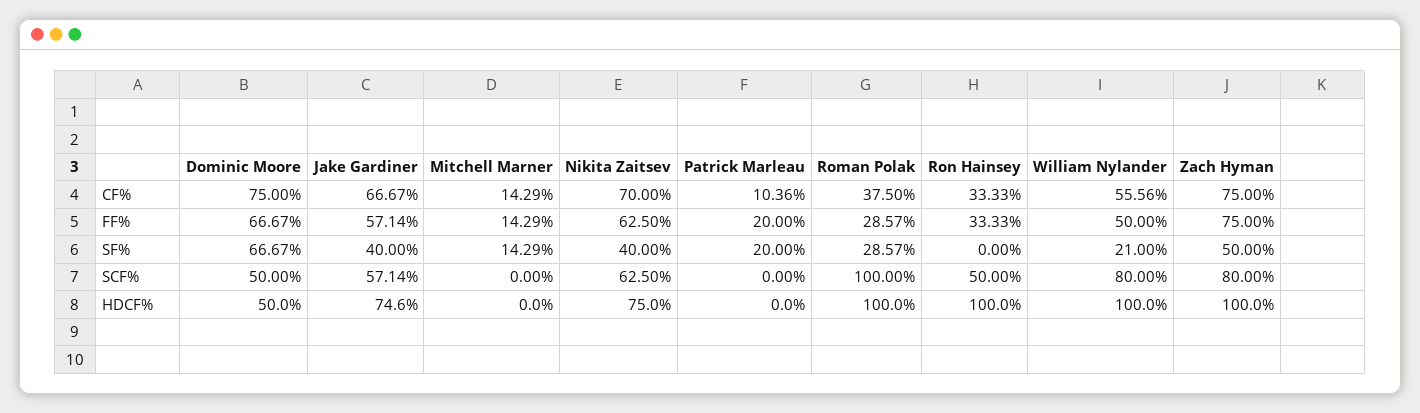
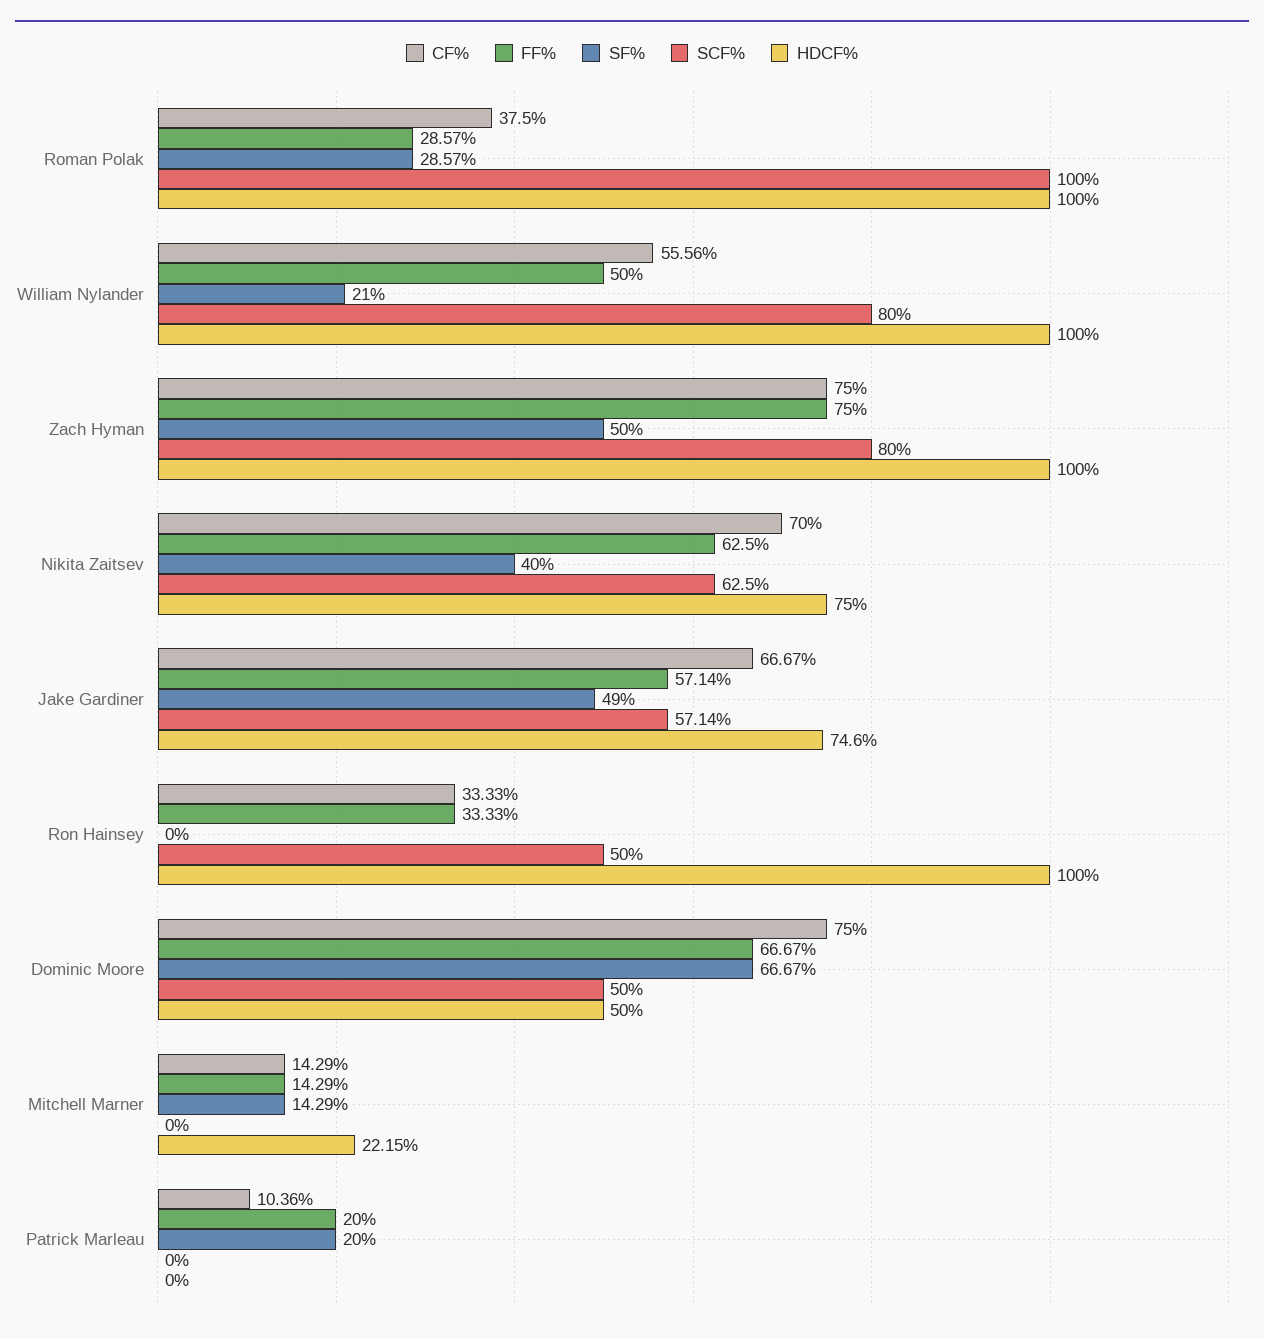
  {
    "CF%": {
      "Dominic Moore": 75,
      "Jake Gardiner": 66.67,
      "Mitchell Marner": 14.29,
      "Nikita Zaitsev": 70,
      "Patrick Marleau": 10.36,
      "Roman Polak": 37.5,
      "Ron Hainsey": 33.33,
      "William Nylander": 55.56,
      "Zach Hyman": 75
    },
    "FF%": {
      "Dominic Moore": 66.67,
      "Jake Gardiner": 57.14,
      "Mitchell Marner": 14.29,
      "Nikita Zaitsev": 62.5,
      "Patrick Marleau": 20,
      "Roman Polak": 28.57,
      "Ron Hainsey": 33.33,
      "William Nylander": 50,
      "Zach Hyman": 75
    },
    "SF%": {
      "Dominic Moore": 66.67,
-     "Jake Gardiner": 40,
+     "Jake Gardiner": 49,
      "Mitchell Marner": 14.29,
      "Nikita Zaitsev": 40,
      "Patrick Marleau": 20,
      "Roman Polak": 28.57,
      "Ron Hainsey": 0,
      "William Nylander": 21,
      "Zach Hyman": 50
    },
    "SCF%": {
      "Dominic Moore": 50,
      "Jake Gardiner": 57.14,
      "Mitchell Marner": 0,
      "Nikita Zaitsev": 62.5,
      "Patrick Marleau": 0,
      "Roman Polak": 100,
      "Ron Hainsey": 50,
      "William Nylander": 80,
      "Zach Hyman": 80
    },
    "HDCF%": {
      "Dominic Moore": 50,
      "Jake Gardiner": 74.6,
-     "Mitchell Marner": 0,
+     "Mitchell Marner": 22.15,
      "Nikita Zaitsev": 75,
      "Patrick Marleau": 0,
      "Roman Polak": 100,
      "Ron Hainsey": 100,
      "William Nylander": 100,
      "Zach Hyman": 100
    }
  }

